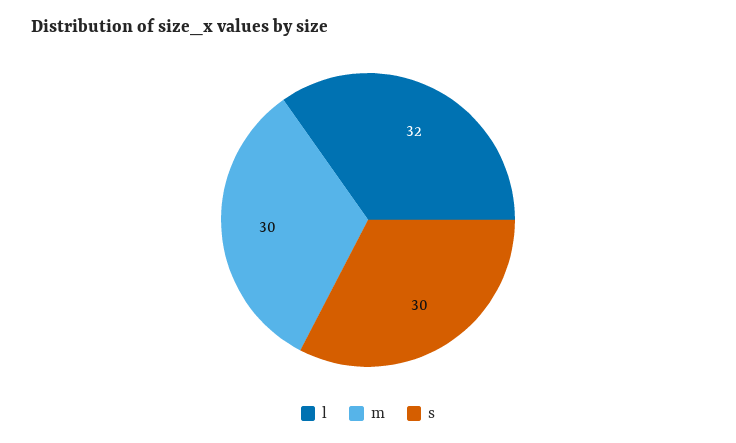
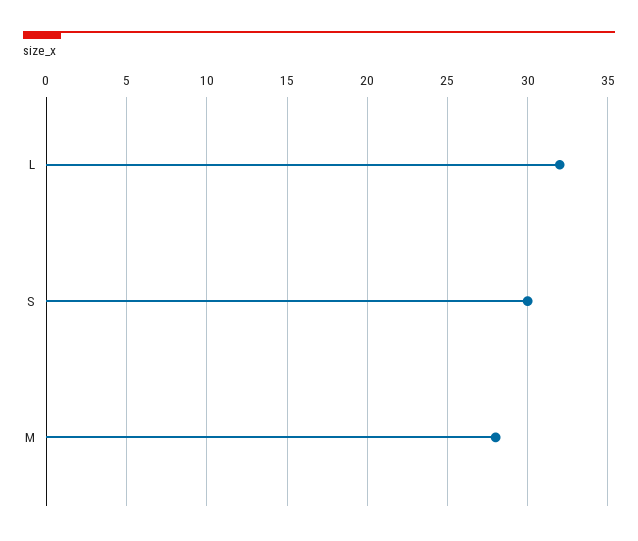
  {
    "l": 32,
-   "m": 30,
+   "m": 28,
    "s": 30
  }

